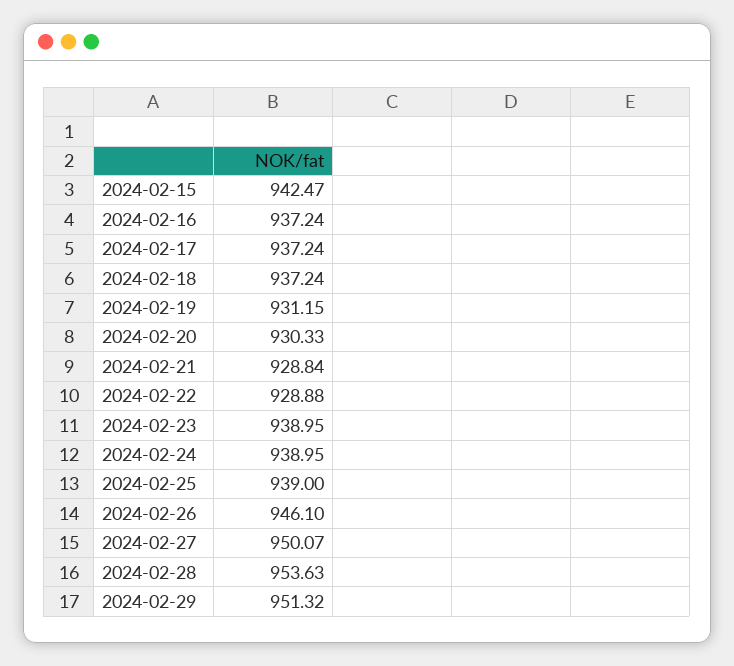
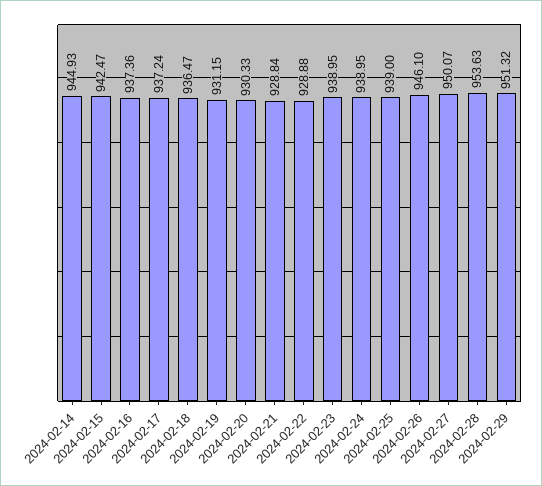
  {
    "2024-02-15": 942.47,
-   "2024-02-16": 937.24,
+   "2024-02-16": 937.36,
    "2024-02-17": 937.24,
-   "2024-02-18": 937.24,
+   "2024-02-18": 936.47,
    "2024-02-19": 931.15,
    "2024-02-20": 930.33,
    "2024-02-21": 928.84,
    "2024-02-22": 928.88,
    "2024-02-23": 938.95,
    "2024-02-24": 938.95,
    "2024-02-25": 939,
    "2024-02-26": 946.1,
    "2024-02-27": 950.07,
    "2024-02-28": 953.63,
-   "2024-02-29": 951.32
+   "2024-02-29": 951.32,
+   "2024-02-14": 944.93
  }

